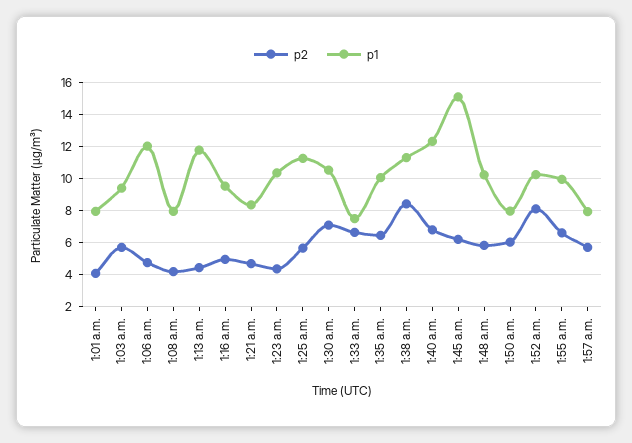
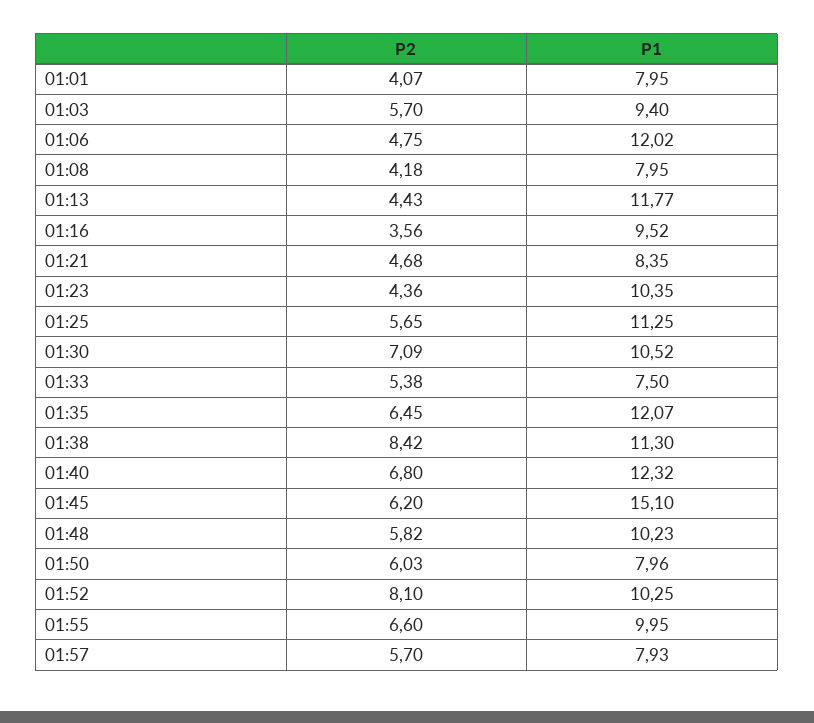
  {
    "p2": {
      "1:01 a.m.": 4.07,
      "1:03 a.m.": 5.7,
      "1:06 a.m.": 4.75,
      "1:08 a.m.": 4.18,
      "1:13 a.m.": 4.43,
-     "1:16 a.m.": 5,
+     "1:16 a.m.": 3.56,
      "1:21 a.m.": 4.68,
      "1:23 a.m.": 4.36,
      "1:25 a.m.": 5.65,
      "1:30 a.m.": 7.09,
-     "1:33 a.m.": 6.5,
+     "1:33 a.m.": 5.38,
      "1:35 a.m.": 6.45,
      "1:38 a.m.": 8.42,
      "1:40 a.m.": 6.8,
      "1:45 a.m.": 6.2,
      "1:48 a.m.": 5.82,
      "1:50 a.m.": 6.03,
      "1:52 a.m.": 8.1,
      "1:55 a.m.": 6.6,
      "1:57 a.m.": 5.7
    },
    "p1": {
      "1:01 a.m.": 7.95,
      "1:03 a.m.": 9.4,
      "1:06 a.m.": 12.02,
      "1:08 a.m.": 7.95,
      "1:13 a.m.": 11.77,
      "1:16 a.m.": 9.52,
      "1:21 a.m.": 8.35,
      "1:23 a.m.": 10.35,
      "1:25 a.m.": 11.25,
      "1:30 a.m.": 10.52,
      "1:33 a.m.": 7.5,
-     "1:35 a.m.": 10,
+     "1:35 a.m.": 12.07,
      "1:38 a.m.": 11.3,
      "1:40 a.m.": 12.32,
      "1:45 a.m.": 15.1,
      "1:48 a.m.": 10.23,
      "1:50 a.m.": 7.96,
      "1:52 a.m.": 10.25,
      "1:55 a.m.": 9.95,
      "1:57 a.m.": 7.93
    }
  }

